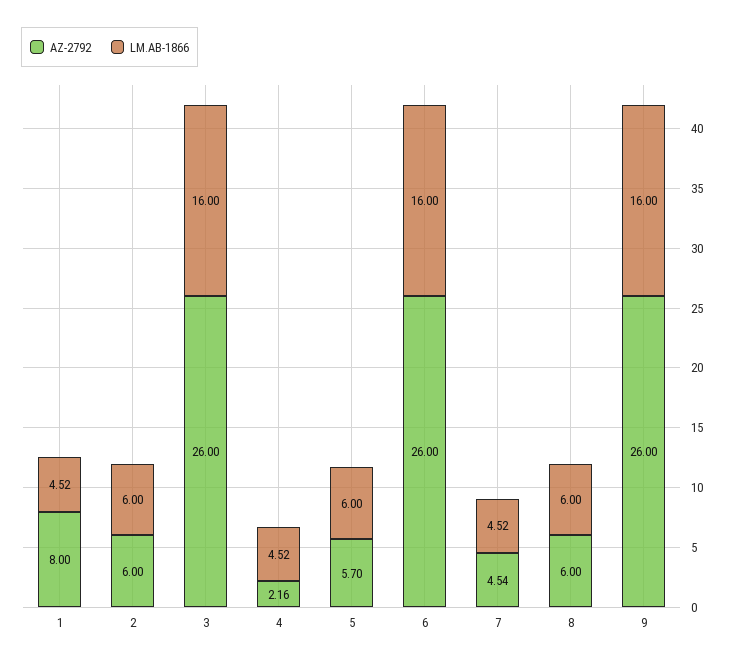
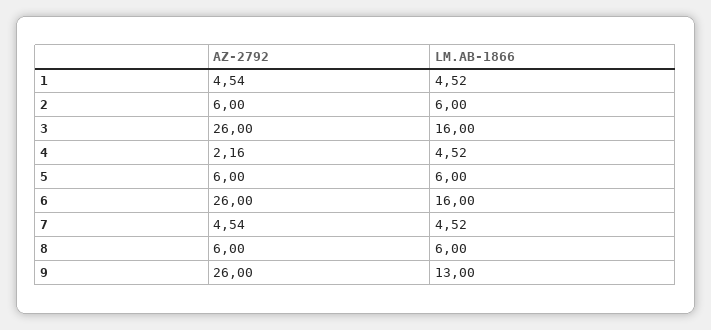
  {
    "AZ-2792": {
-     "1": 8,
+     "1": 4.54,
      "2": 6,
      "3": 26,
      "4": 2.16,
-     "5": 5.7,
+     "5": 6,
      "6": 26,
      "7": 4.54,
      "8": 6,
      "9": 26
    },
    "LM.AB-1866": {
      "1": 4.52,
      "2": 6,
      "3": 16,
      "4": 4.52,
      "5": 6,
      "6": 16,
      "7": 4.52,
      "8": 6,
-     "9": 16
+     "9": 13
    }
  }

